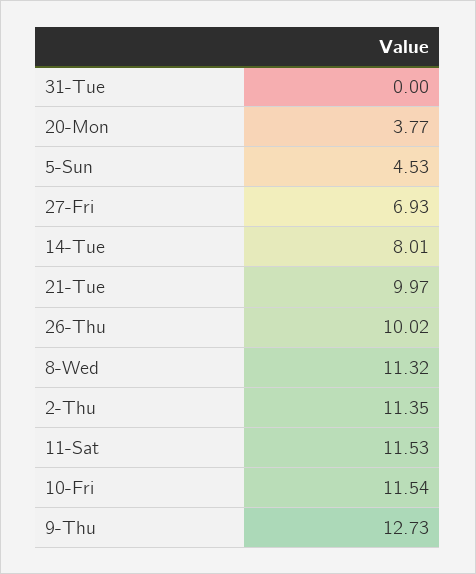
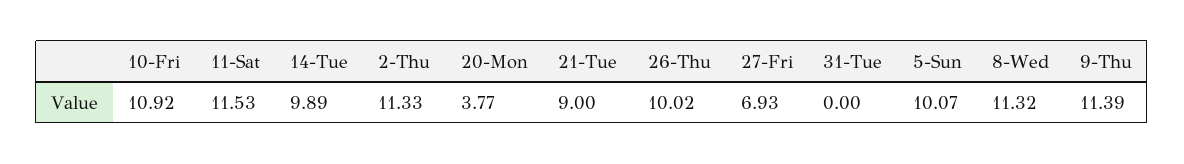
  {
    "31-Tue": 0,
    "20-Mon": 3.77,
-   "5-Sun": 4.53,
+   "5-Sun": 10.07,
    "27-Fri": 6.93,
-   "14-Tue": 8.01,
+   "14-Tue": 9.89,
-   "21-Tue": 9.97,
+   "21-Tue": 9,
    "26-Thu": 10.02,
    "8-Wed": 11.32,
-   "2-Thu": 11.35,
+   "2-Thu": 11.33,
    "11-Sat": 11.53,
-   "10-Fri": 11.54,
+   "10-Fri": 10.92,
-   "9-Thu": 12.73
+   "9-Thu": 11.39
  }

